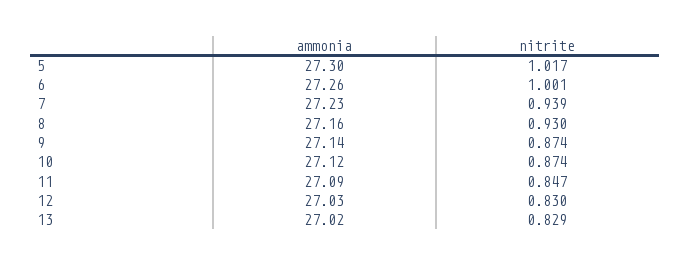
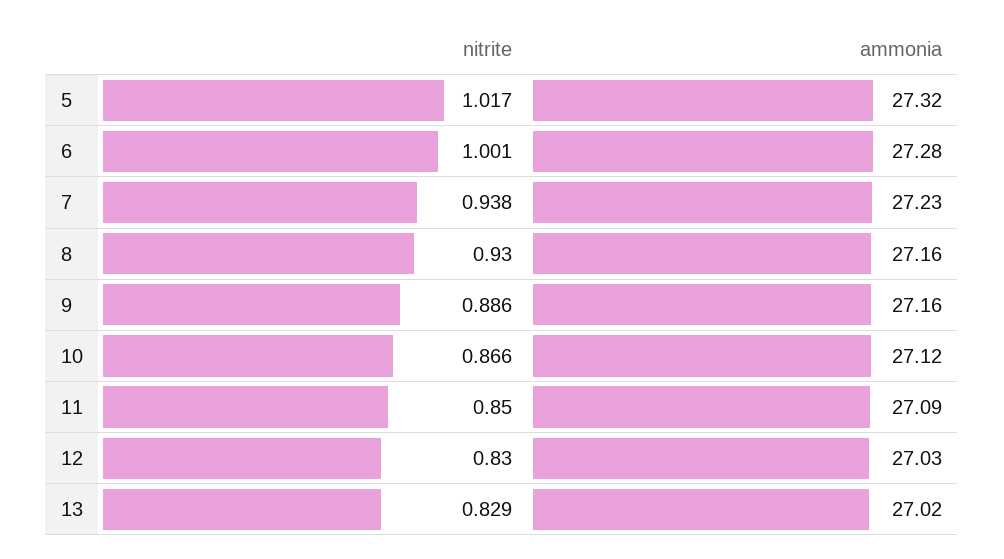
  {
    "ammonia": {
-     "5": 27.3,
+     "5": 27.32,
-     "6": 27.26,
+     "6": 27.28,
      "7": 27.23,
      "8": 27.16,
-     "9": 27.14,
+     "9": 27.16,
      "10": 27.12,
      "11": 27.09,
      "12": 27.03,
      "13": 27.02
    },
    "nitrite": {
      "5": 1.017,
      "6": 1.001,
-     "7": 0.939,
+     "7": 0.938,
      "8": 0.93,
-     "9": 0.874,
+     "9": 0.886,
-     "10": 0.874,
+     "10": 0.866,
-     "11": 0.847,
+     "11": 0.85,
      "12": 0.83,
      "13": 0.829
    }
  }

